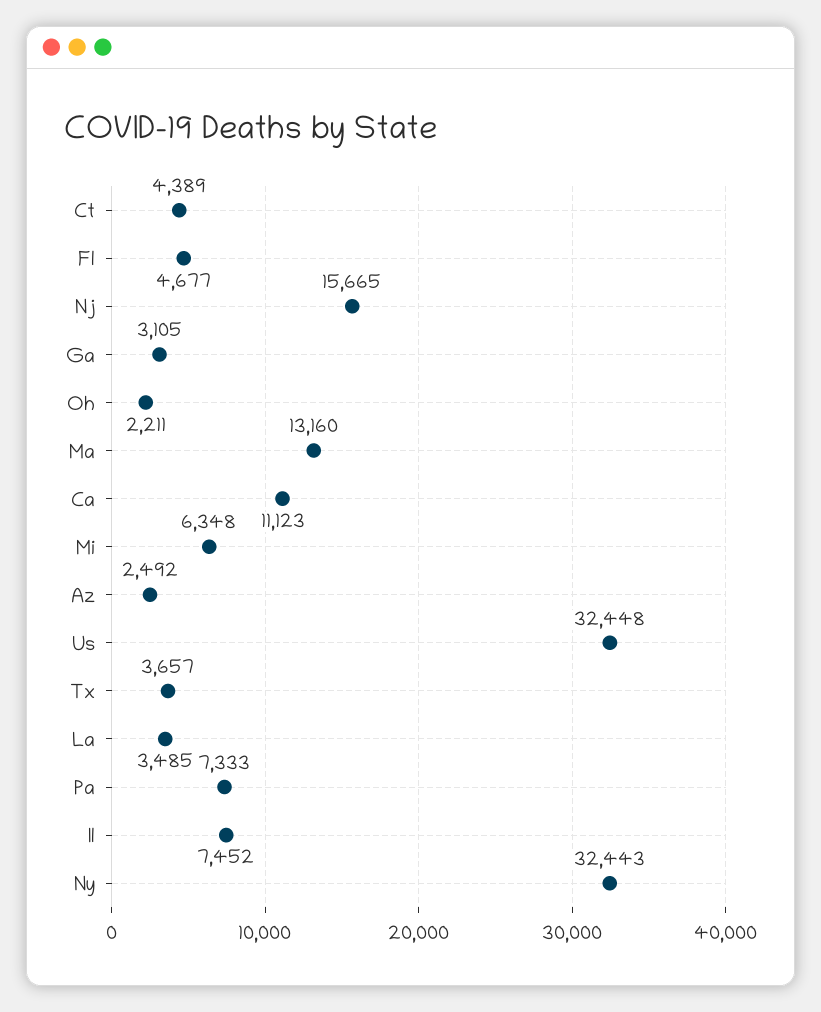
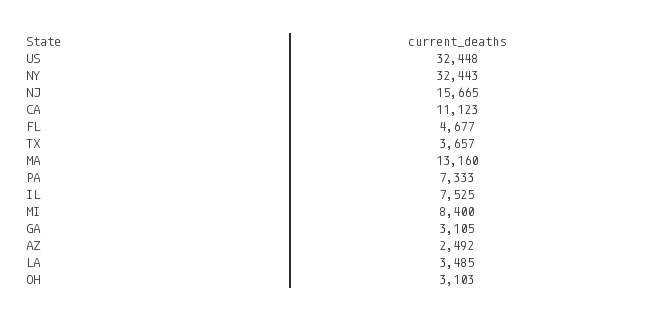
  {
-   "Ct": 4389,
    "Fl": 4677,
    "Nj": 15665,
    "Ga": 3105,
-   "Oh": 2211,
+   "Oh": 3103,
    "Ma": 13160,
    "Ca": 11123,
-   "Mi": 6348,
+   "Mi": 8400,
    "Az": 2492,
    "Us": 32448,
    "Tx": 3657,
    "La": 3485,
    "Pa": 7333,
-   "Il": 7452,
+   "Il": 7525,
    "Ny": 32443
  }

